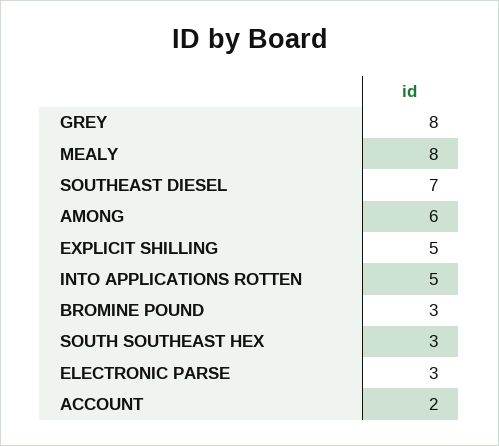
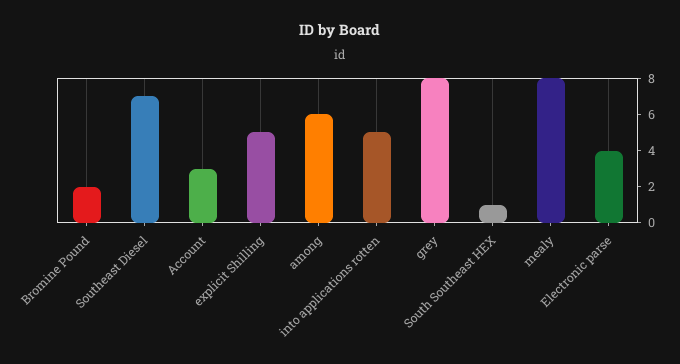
  {
    "GREY": 8,
    "MEALY": 8,
    "SOUTHEAST DIESEL": 7,
    "AMONG": 6,
    "EXPLICIT SHILLING": 5,
    "INTO APPLICATIONS ROTTEN": 5,
-   "BROMINE POUND": 3,
+   "BROMINE POUND": 2,
-   "SOUTH SOUTHEAST HEX": 3,
+   "SOUTH SOUTHEAST HEX": 1,
-   "ELECTRONIC PARSE": 3,
+   "ELECTRONIC PARSE": 4,
-   "ACCOUNT": 2
+   "ACCOUNT": 3
  }

